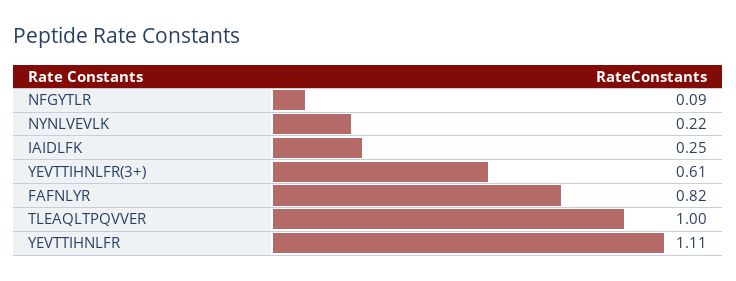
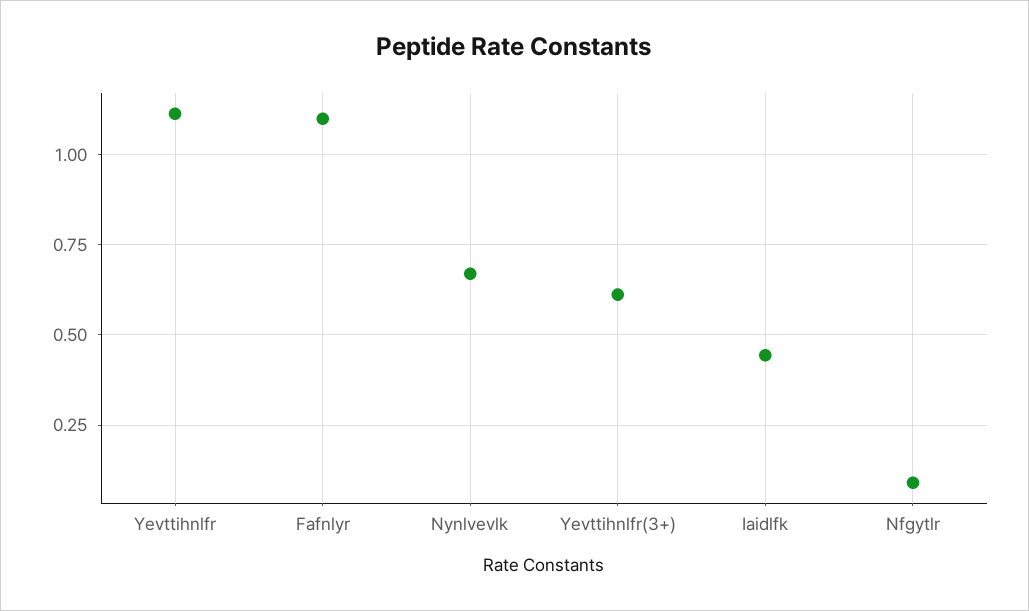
  {
    "NFGYTLR": 0.09,
-   "NYNLVEVLK": 0.22,
+   "NYNLVEVLK": 0.675,
-   "IAIDLFK": 0.25,
+   "IAIDLFK": 0.45,
    "YEVTTIHNLFR(3+)": 0.61,
-   "FAFNLYR": 0.82,
+   "FAFNLYR": 1.1,
-   "TLEAQLTPQVVER": 1,
    "YEVTTIHNLFR": 1.11
  }

